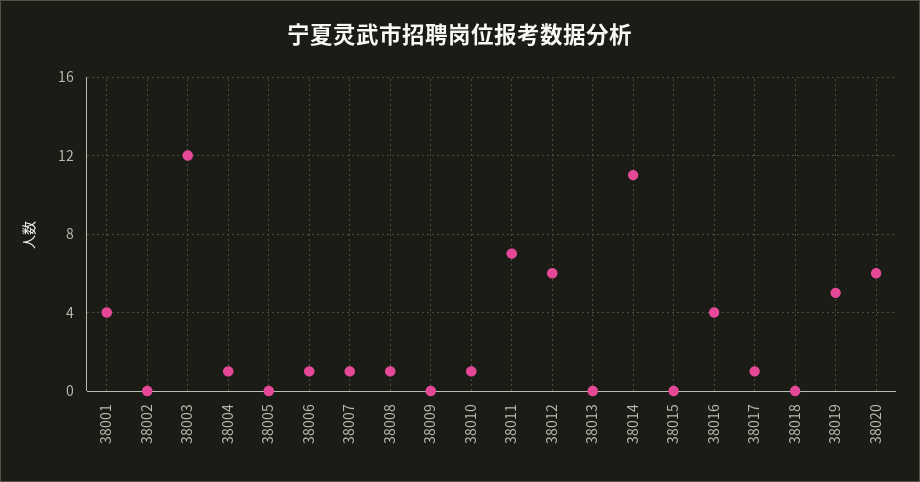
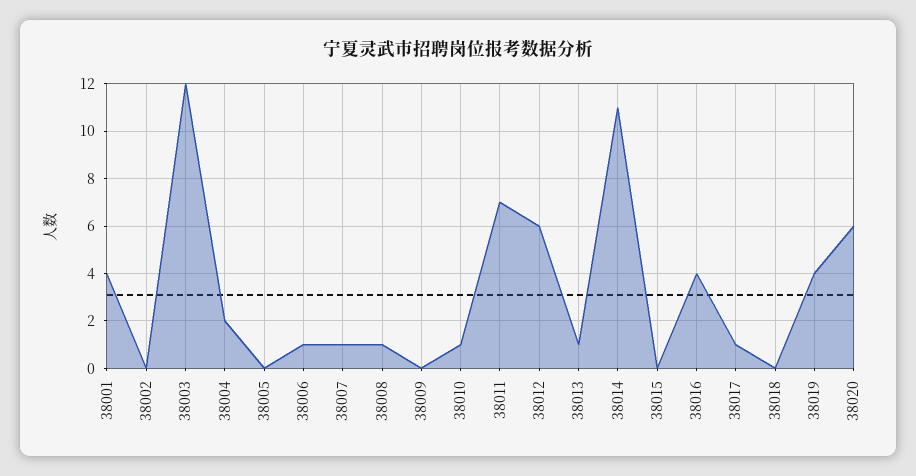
  {
    "38001": 4,
    "38002": 0,
    "38003": 12,
-   "38004": 1,
+   "38004": 2,
    "38005": 0,
    "38006": 1,
    "38007": 1,
    "38008": 1,
    "38009": 0,
    "38010": 1,
    "38011": 7,
    "38012": 6,
-   "38013": 0,
+   "38013": 1,
    "38014": 11,
    "38015": 0,
    "38016": 4,
    "38017": 1,
    "38018": 0,
-   "38019": 5,
+   "38019": 4,
    "38020": 6
  }

